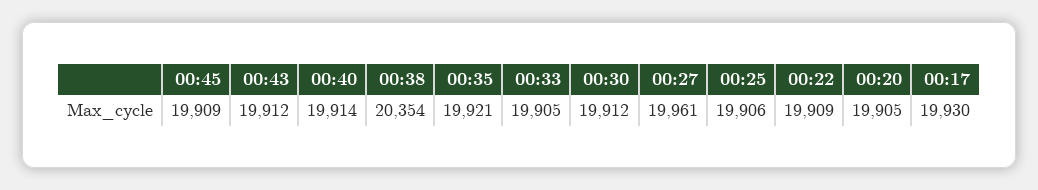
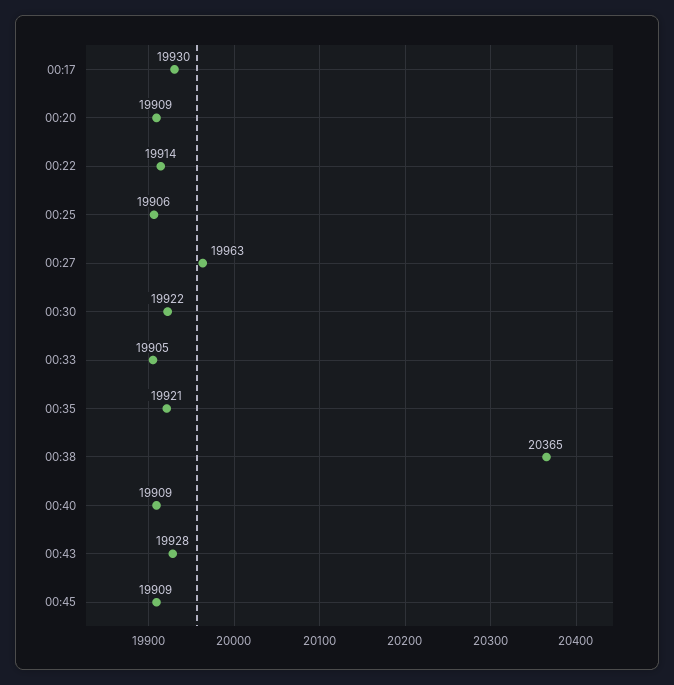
  {
    "00:45": 19909,
-   "00:43": 19912,
+   "00:43": 19928,
-   "00:40": 19914,
+   "00:40": 19909,
-   "00:38": 20354,
+   "00:38": 20365,
    "00:35": 19921,
    "00:33": 19905,
-   "00:30": 19912,
+   "00:30": 19922,
-   "00:27": 19961,
+   "00:27": 19963,
    "00:25": 19906,
-   "00:22": 19909,
+   "00:22": 19914,
-   "00:20": 19905,
+   "00:20": 19909,
    "00:17": 19930
  }

